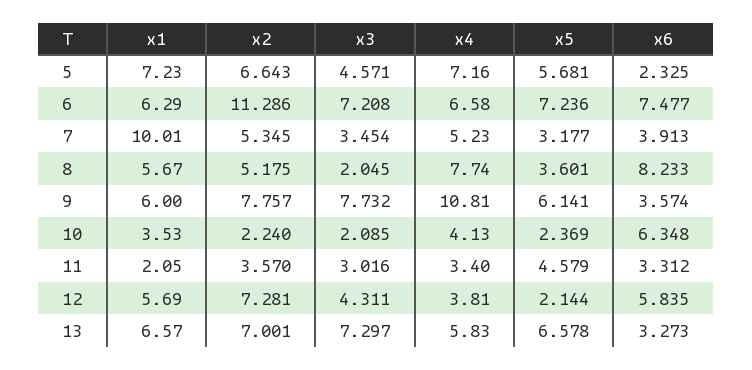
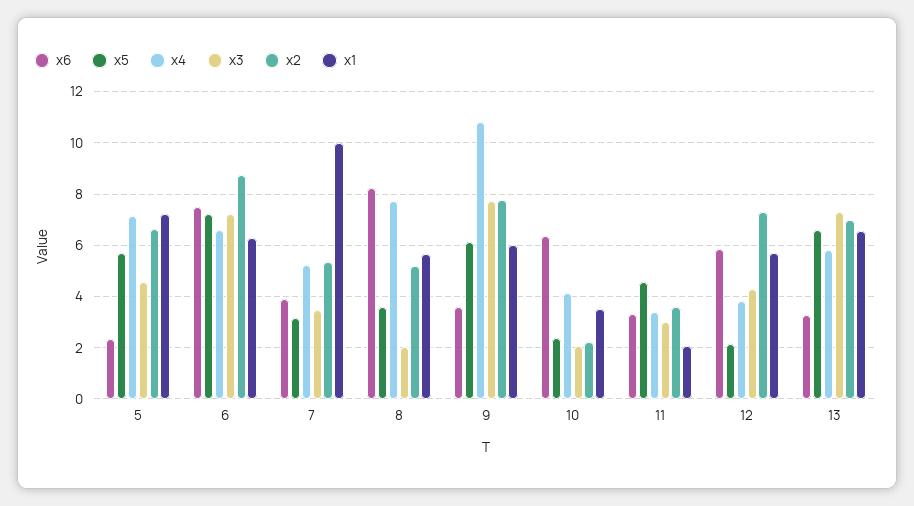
  {
    "x1": {
      "5": 7.23,
      "6": 6.29,
      "7": 10.01,
      "8": 5.67,
      "9": 6,
      "10": 3.53,
      "11": 2.05,
      "12": 5.69,
      "13": 6.57
    },
    "x2": {
      "5": 6.643,
-     "6": 11.286,
+     "6": 8.75,
      "7": 5.345,
      "8": 5.175,
      "9": 7.757,
      "10": 2.24,
      "11": 3.57,
      "12": 7.281,
      "13": 7.001
    },
    "x3": {
      "5": 4.571,
      "6": 7.208,
      "7": 3.454,
      "8": 2.045,
      "9": 7.732,
      "10": 2.085,
      "11": 3.016,
      "12": 4.311,
      "13": 7.297
    },
    "x4": {
      "5": 7.16,
      "6": 6.58,
      "7": 5.23,
      "8": 7.74,
      "9": 10.81,
      "10": 4.13,
      "11": 3.4,
      "12": 3.81,
      "13": 5.83
    },
    "x5": {
      "5": 5.681,
      "6": 7.236,
      "7": 3.177,
      "8": 3.601,
      "9": 6.141,
      "10": 2.369,
      "11": 4.579,
      "12": 2.144,
      "13": 6.578
    },
    "x6": {
      "5": 2.325,
      "6": 7.477,
      "7": 3.913,
      "8": 8.233,
      "9": 3.574,
      "10": 6.348,
      "11": 3.312,
      "12": 5.835,
      "13": 3.273
    }
  }

